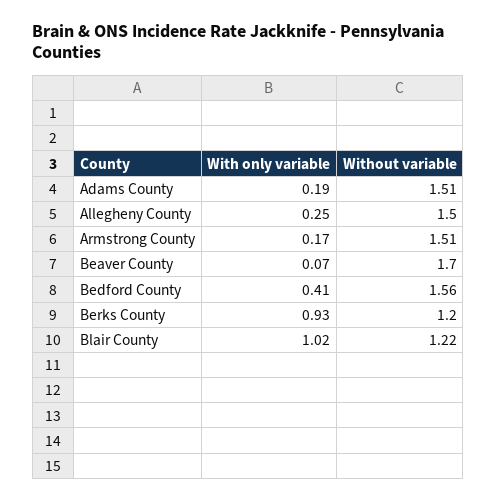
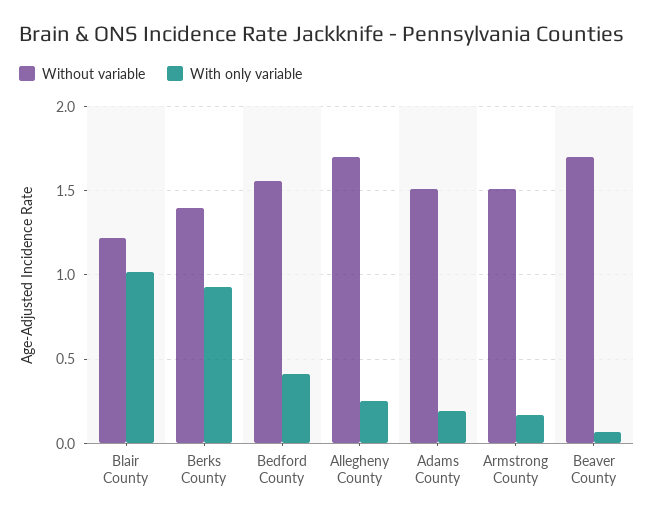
  {
    "With only variable": {
      "Adams County": 0.19,
      "Allegheny County": 0.25,
      "Armstrong County": 0.17,
      "Beaver County": 0.07,
      "Bedford County": 0.41,
      "Berks County": 0.93,
      "Blair County": 1.02
    },
    "Without variable": {
      "Adams County": 1.51,
-     "Allegheny County": 1.5,
+     "Allegheny County": 1.7,
      "Armstrong County": 1.51,
      "Beaver County": 1.7,
      "Bedford County": 1.56,
-     "Berks County": 1.2,
+     "Berks County": 1.4,
      "Blair County": 1.22
    }
  }

